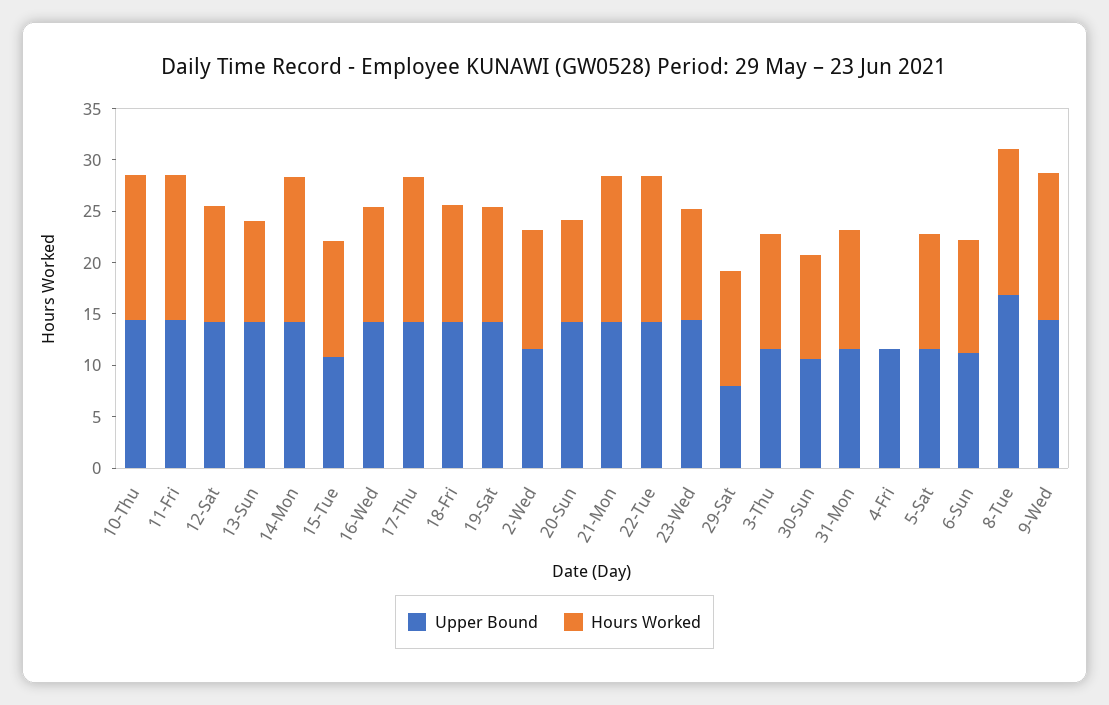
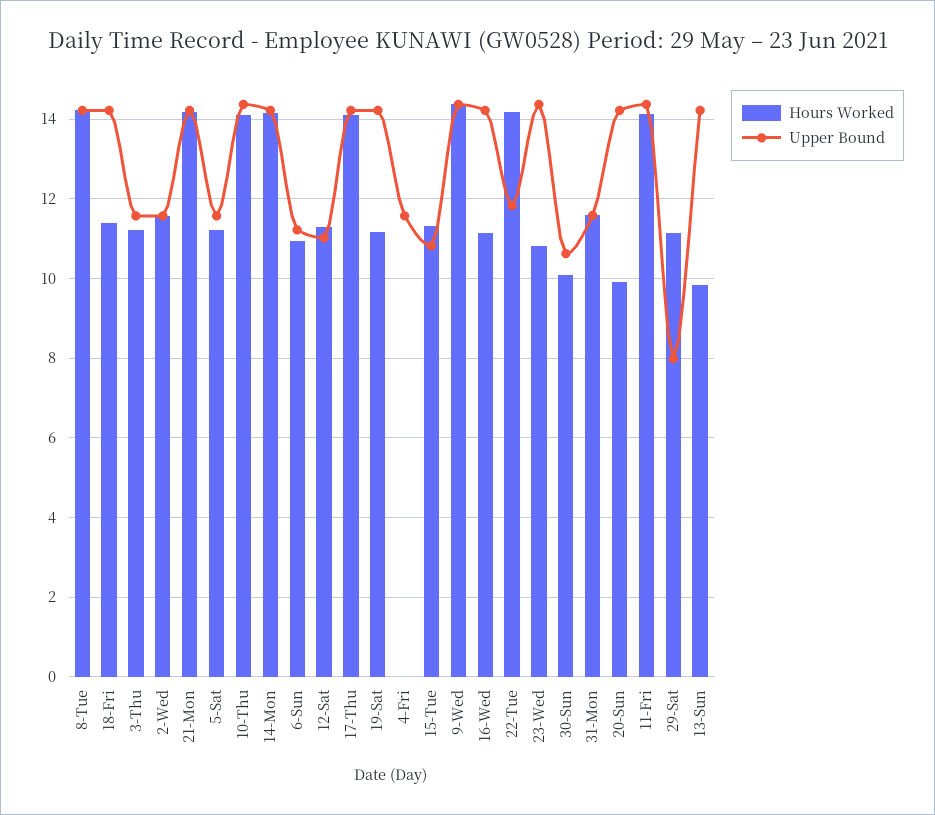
  {
    "Upper Bound": {
      "10-Thu": 14.4,
      "11-Fri": 14.4,
-     "12-Sat": 14,
+     "12-Sat": 11,
      "13-Sun": 14.2,
      "14-Mon": 14.2,
      "15-Tue": 10.8,
      "16-Wed": 14.2,
      "17-Thu": 14.2,
      "18-Fri": 14.2,
      "19-Sat": 14.2,
      "2-Wed": 11.6,
      "20-Sun": 14.2,
      "21-Mon": 14.2,
-     "22-Tue": 14,
+     "22-Tue": 11.8,
      "23-Wed": 14.4,
      "29-Sat": 8,
      "3-Thu": 11.6,
      "30-Sun": 10.6,
      "31-Mon": 11.6,
      "4-Fri": 11.6,
      "5-Sat": 11.6,
      "6-Sun": 11.2,
-     "8-Tue": 17,
+     "8-Tue": 14.2,
      "9-Wed": 14.4
    },
    "Hours Worked": {
      "10-Thu": 14.2,
      "11-Fri": 14.2,
      "12-Sat": 11.4,
      "13-Sun": 9.8,
      "14-Mon": 14.2,
      "15-Tue": 11.4,
      "16-Wed": 11.2,
      "17-Thu": 14.2,
      "18-Fri": 11.4,
      "19-Sat": 11.2,
      "2-Wed": 11.6,
      "20-Sun": 10,
      "21-Mon": 14.2,
      "22-Tue": 14.2,
      "23-Wed": 10.8,
      "29-Sat": 11.2,
      "3-Thu": 11.2,
      "30-Sun": 10,
      "31-Mon": 11.6,
      "4-Fri": 0,
      "5-Sat": 11.2,
      "6-Sun": 11,
      "8-Tue": 14.2,
      "9-Wed": 14.4
    }
  }

